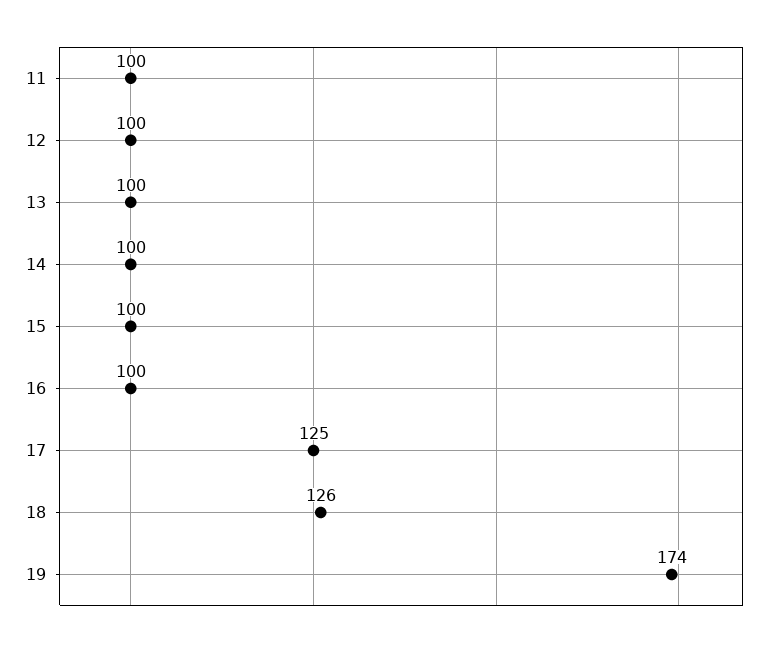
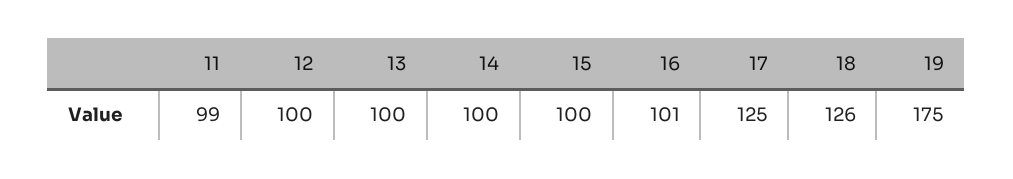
  {
-   "11": 100,
+   "11": 99,
    "12": 100,
    "13": 100,
    "14": 100,
    "15": 100,
-   "16": 100,
+   "16": 101,
    "17": 125,
    "18": 126,
-   "19": 174
+   "19": 175
  }

